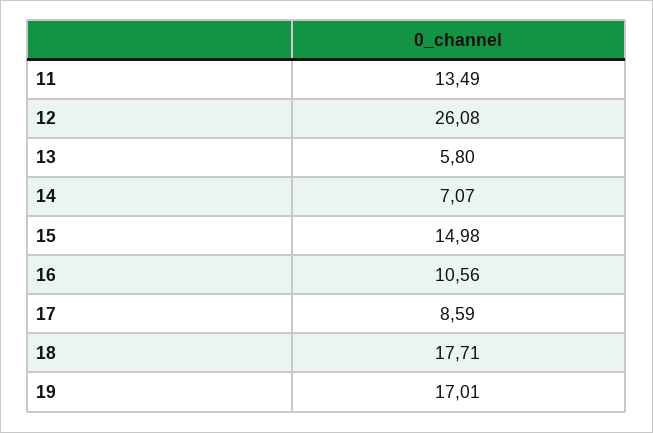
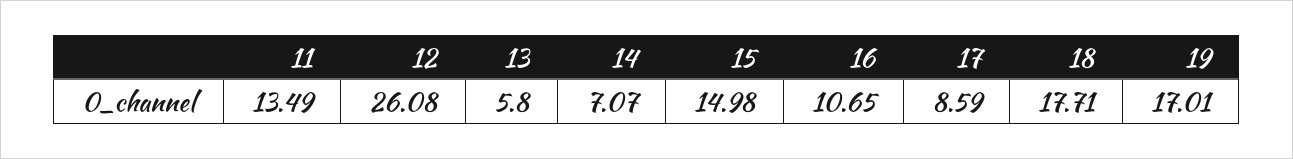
  {
    "11": 13.49,
    "12": 26.08,
    "13": 5.8,
    "14": 7.07,
    "15": 14.98,
-   "16": 10.56,
+   "16": 10.65,
    "17": 8.59,
    "18": 17.71,
    "19": 17.01
  }

